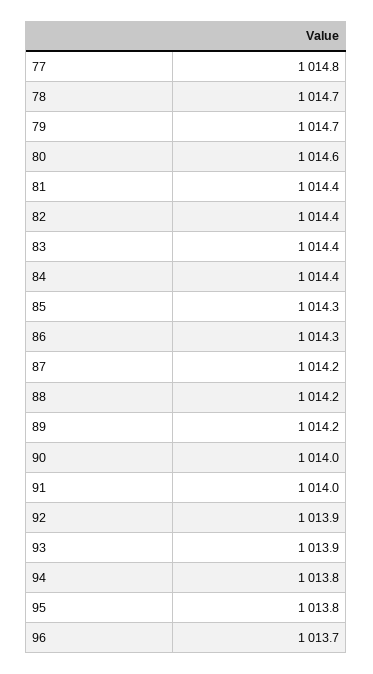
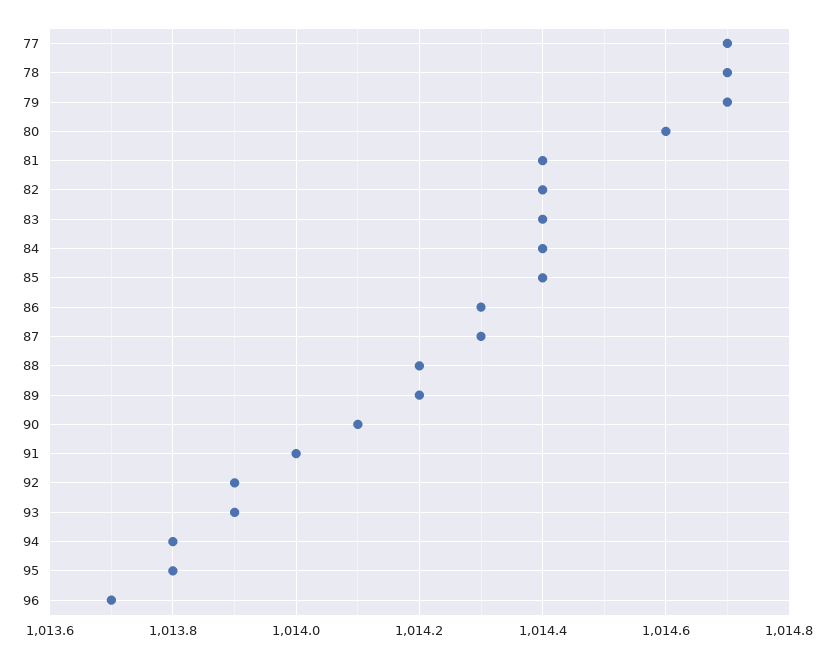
  {
-   "77": 1014.8,
+   "77": 1014.7,
    "78": 1014.7,
    "79": 1014.7,
    "80": 1014.6,
    "81": 1014.4,
    "82": 1014.4,
    "83": 1014.4,
    "84": 1014.4,
-   "85": 1014.3,
+   "85": 1014.4,
    "86": 1014.3,
-   "87": 1014.2,
+   "87": 1014.3,
    "88": 1014.2,
    "89": 1014.2,
-   "90": 1014,
+   "90": 1014.1,
    "91": 1014,
    "92": 1013.9,
    "93": 1013.9,
    "94": 1013.8,
    "95": 1013.8,
    "96": 1013.7
  }

